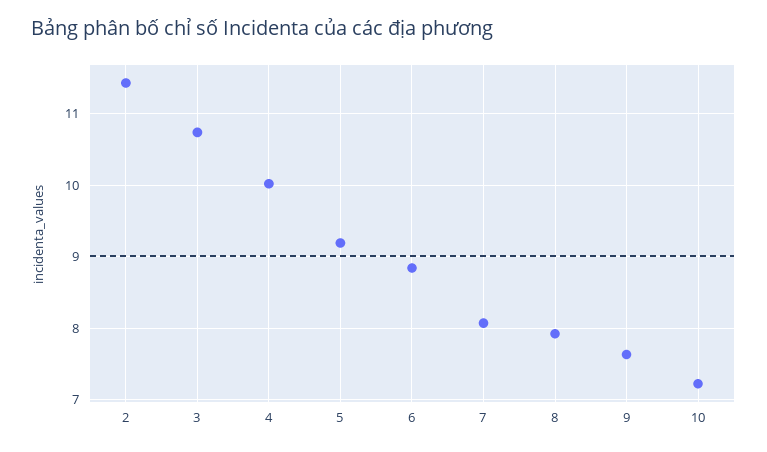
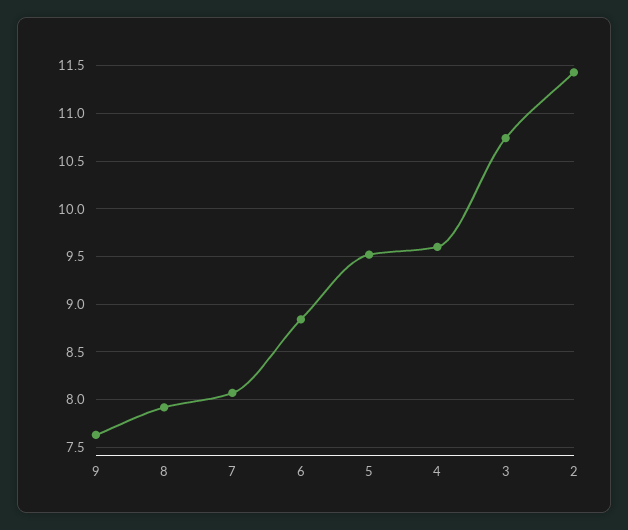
  {
    "2": 11.4,
    "3": 10.7,
-   "4": 10,
+   "4": 9.6,
-   "5": 9.2,
+   "5": 9.5,
    "6": 8.8,
    "7": 8.1,
    "8": 7.9,
-   "9": 7.6,
+   "9": 7.6
-   "10": 7.2
  }

